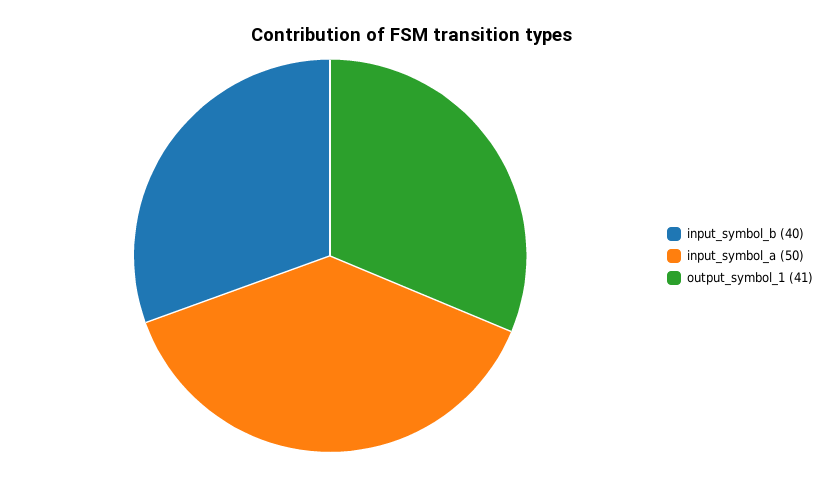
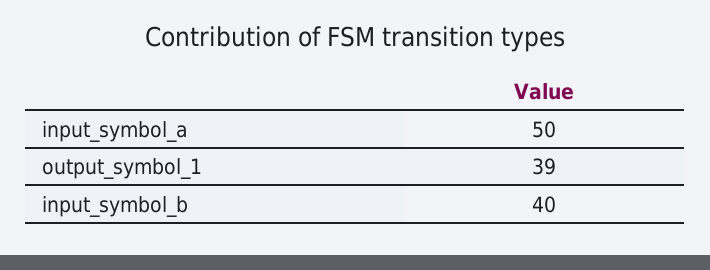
  {
    "input_symbol_b": 40,
    "input_symbol_a": 50,
-   "output_symbol_1": 41
+   "output_symbol_1": 39
  }

